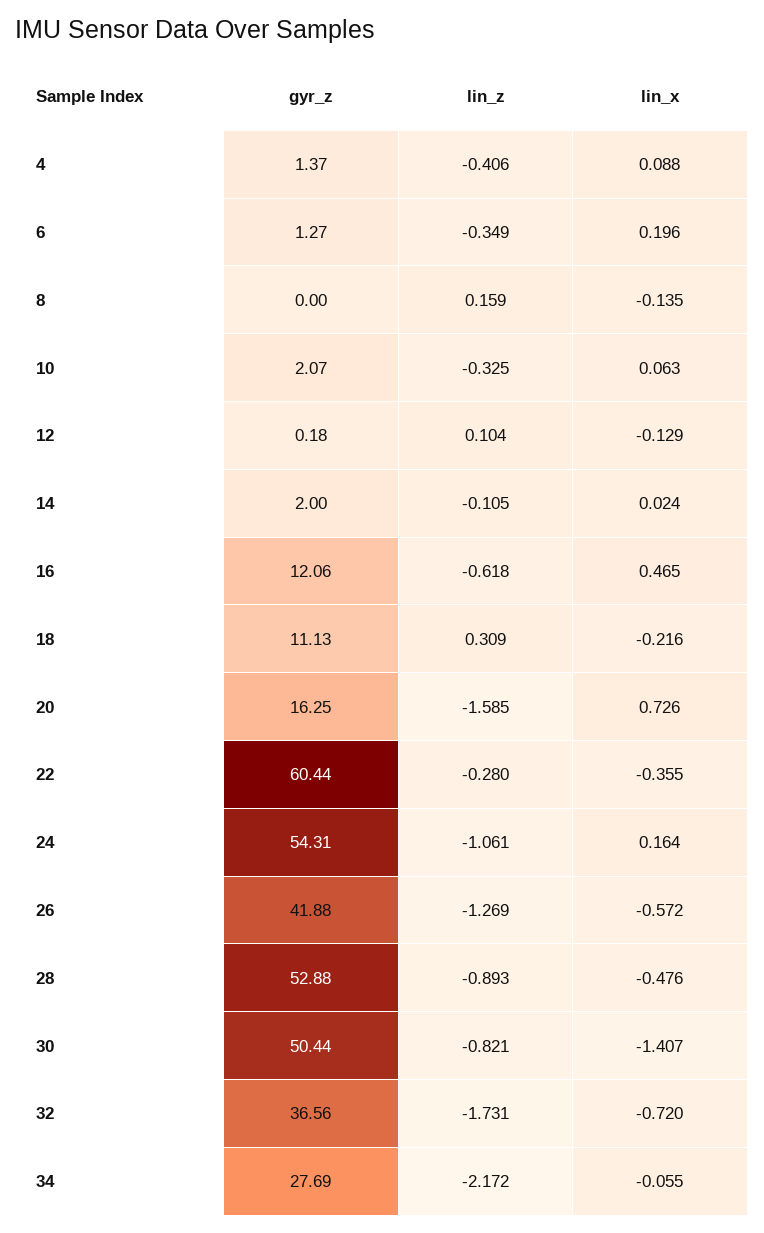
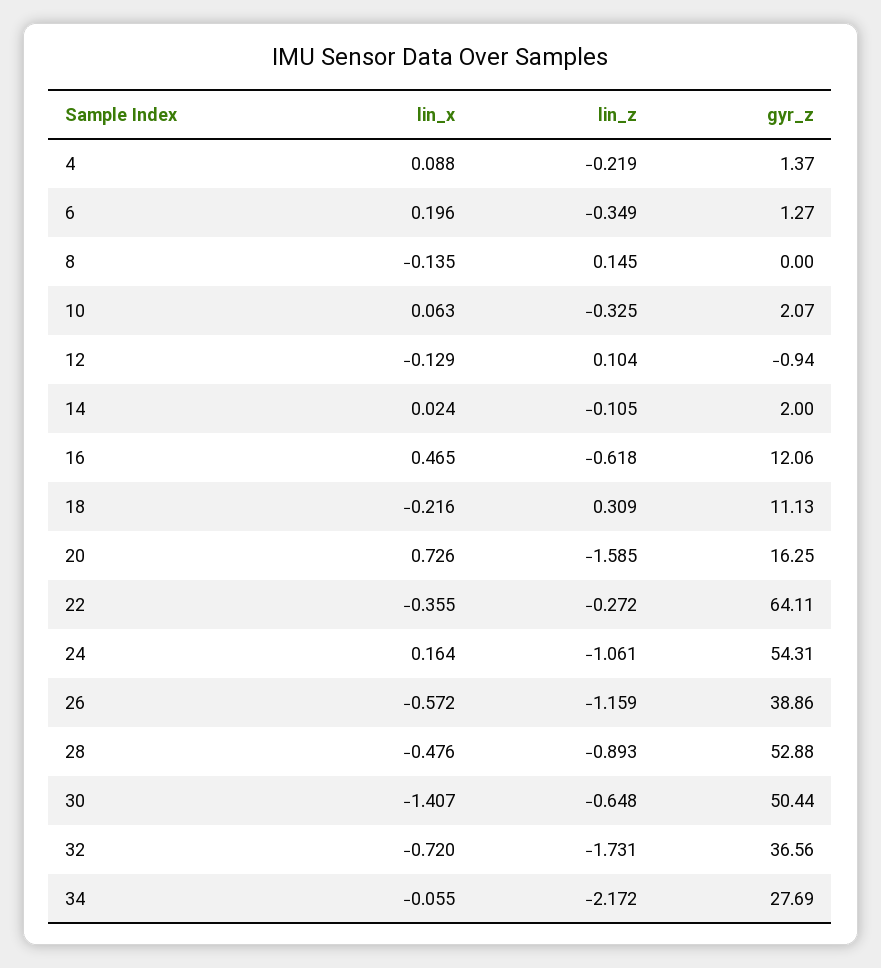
  {
    "gyr_z": {
      "4": 1.37,
      "6": 1.27,
      "8": 0,
      "10": 2.07,
-     "12": 0.18,
+     "12": -0.94,
      "14": 2,
      "16": 12.06,
      "18": 11.13,
      "20": 16.25,
-     "22": 60.44,
+     "22": 64.11,
      "24": 54.31,
-     "26": 41.88,
+     "26": 38.86,
      "28": 52.88,
      "30": 50.44,
      "32": 36.56,
      "34": 27.69
    },
    "lin_z": {
-     "4": -0.406,
+     "4": -0.219,
      "6": -0.349,
-     "8": 0.159,
+     "8": 0.145,
      "10": -0.325,
      "12": 0.104,
      "14": -0.105,
      "16": -0.618,
      "18": 0.309,
      "20": -1.585,
-     "22": -0.28,
+     "22": -0.272,
      "24": -1.061,
-     "26": -1.269,
+     "26": -1.159,
      "28": -0.893,
-     "30": -0.821,
+     "30": -0.648,
      "32": -1.731,
      "34": -2.172
    },
    "lin_x": {
      "4": 0.088,
      "6": 0.196,
      "8": -0.135,
      "10": 0.063,
      "12": -0.129,
      "14": 0.024,
      "16": 0.465,
      "18": -0.216,
      "20": 0.726,
      "22": -0.355,
      "24": 0.164,
      "26": -0.572,
      "28": -0.476,
      "30": -1.407,
      "32": -0.72,
      "34": -0.055
    }
  }

